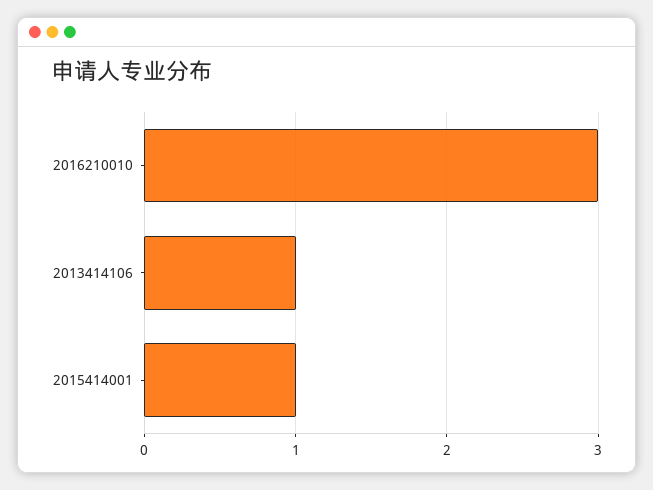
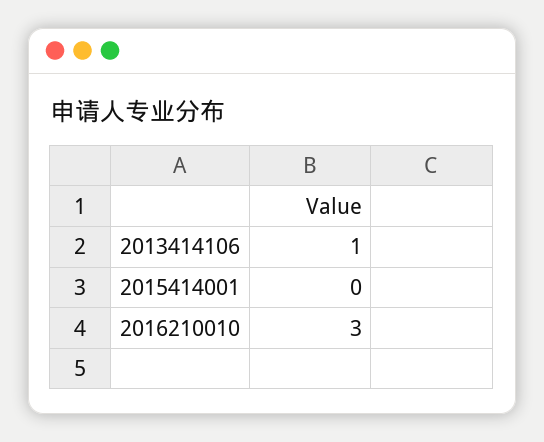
  {
    "2016210010": 3,
    "2013414106": 1,
-   "2015414001": 1
+   "2015414001": 0
  }

